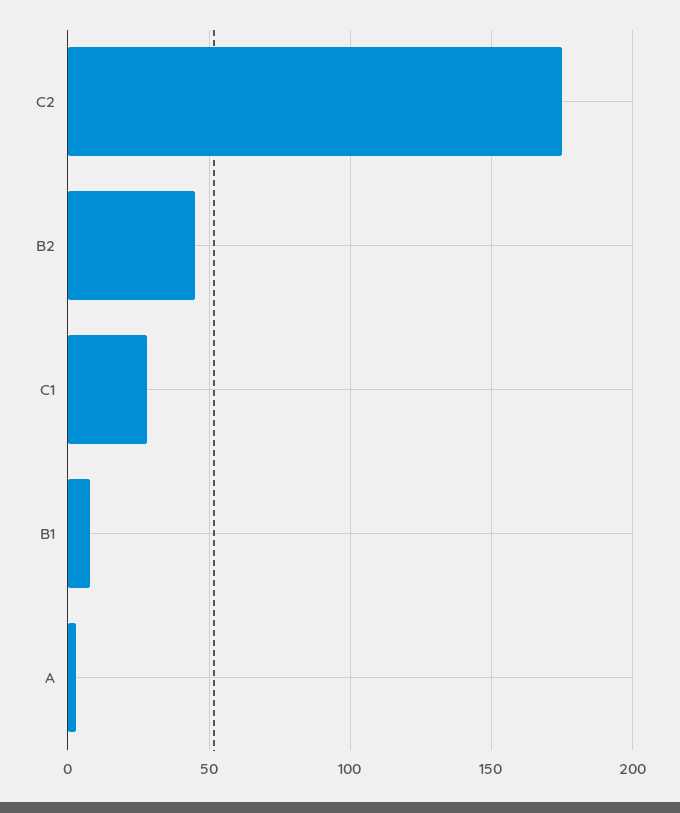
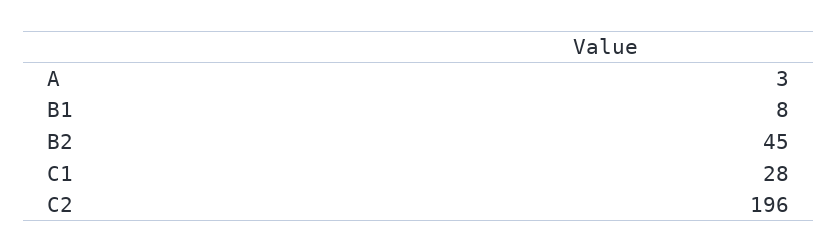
  {
-   "C2": 175,
+   "C2": 196,
    "B2": 45,
    "C1": 28,
    "B1": 8,
    "A": 3
  }

